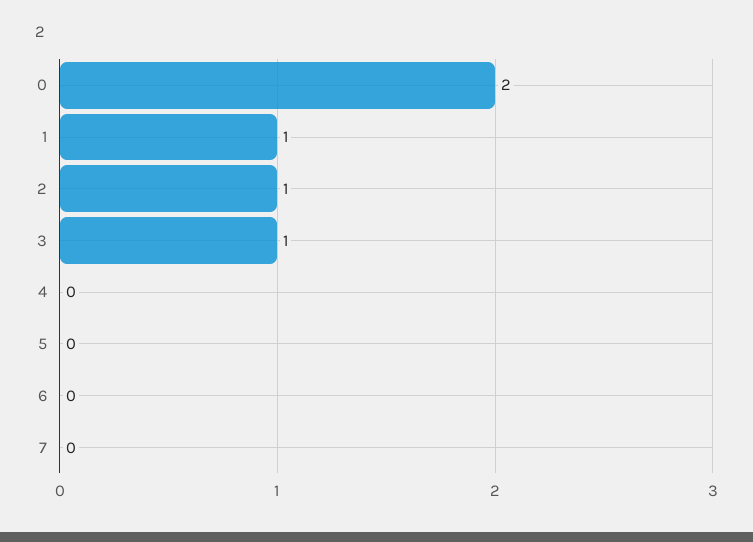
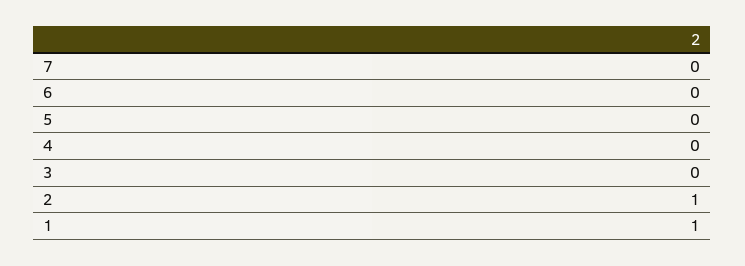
  {
-   "0": 2,
    "1": 1,
    "2": 1,
-   "3": 1,
+   "3": 0,
    "4": 0,
    "5": 0,
    "6": 0,
    "7": 0
  }

